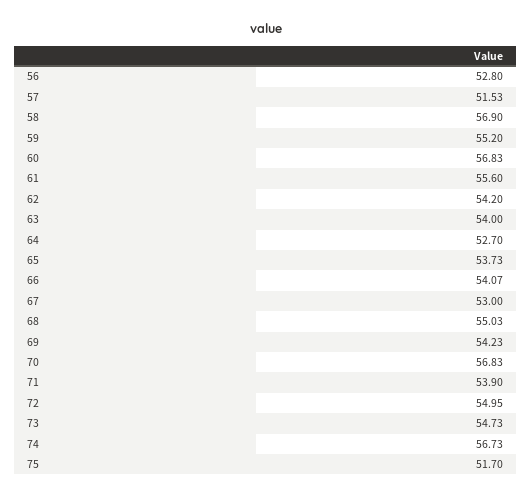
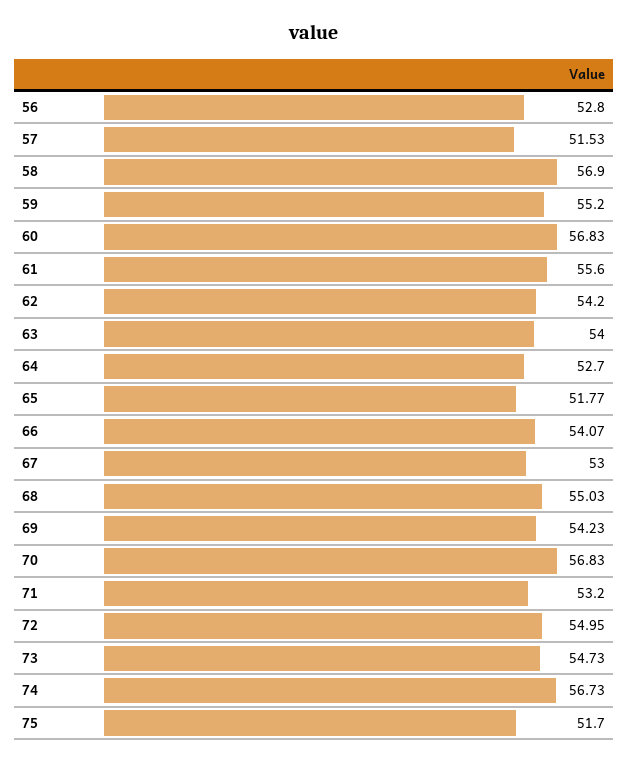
  {
    "56": 52.8,
    "57": 51.53,
    "58": 56.9,
    "59": 55.2,
    "60": 56.83,
    "61": 55.6,
    "62": 54.2,
    "63": 54,
    "64": 52.7,
-   "65": 53.73,
+   "65": 51.77,
    "66": 54.07,
    "67": 53,
    "68": 55.03,
    "69": 54.23,
    "70": 56.83,
-   "71": 53.9,
+   "71": 53.2,
    "72": 54.95,
    "73": 54.73,
    "74": 56.73,
    "75": 51.7
  }

